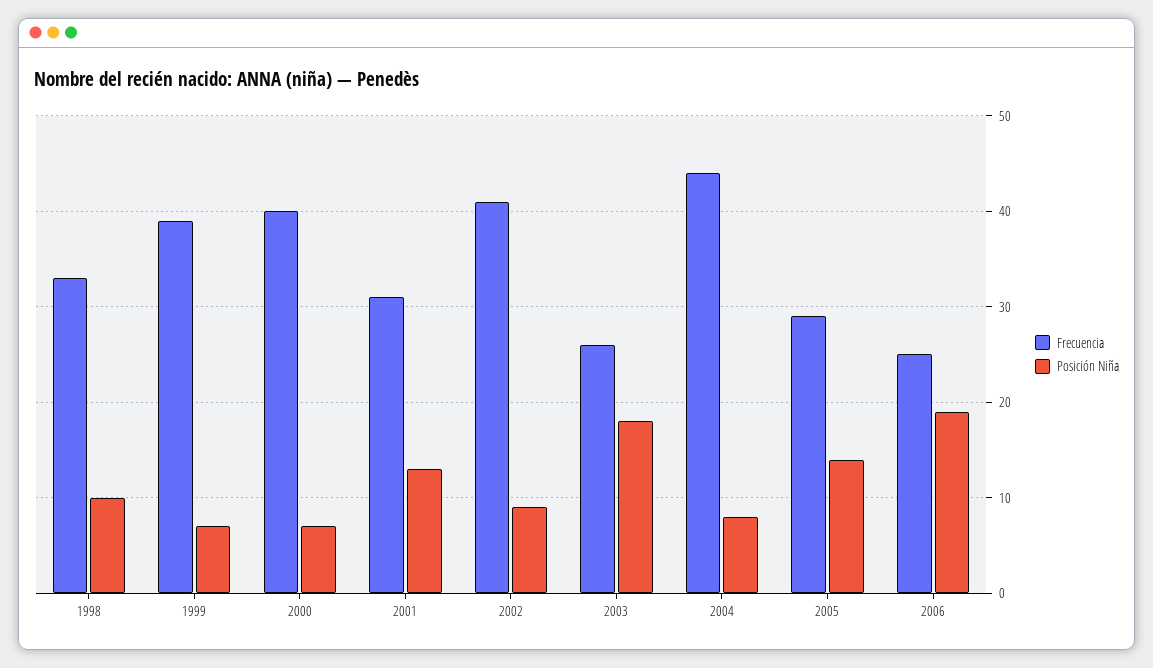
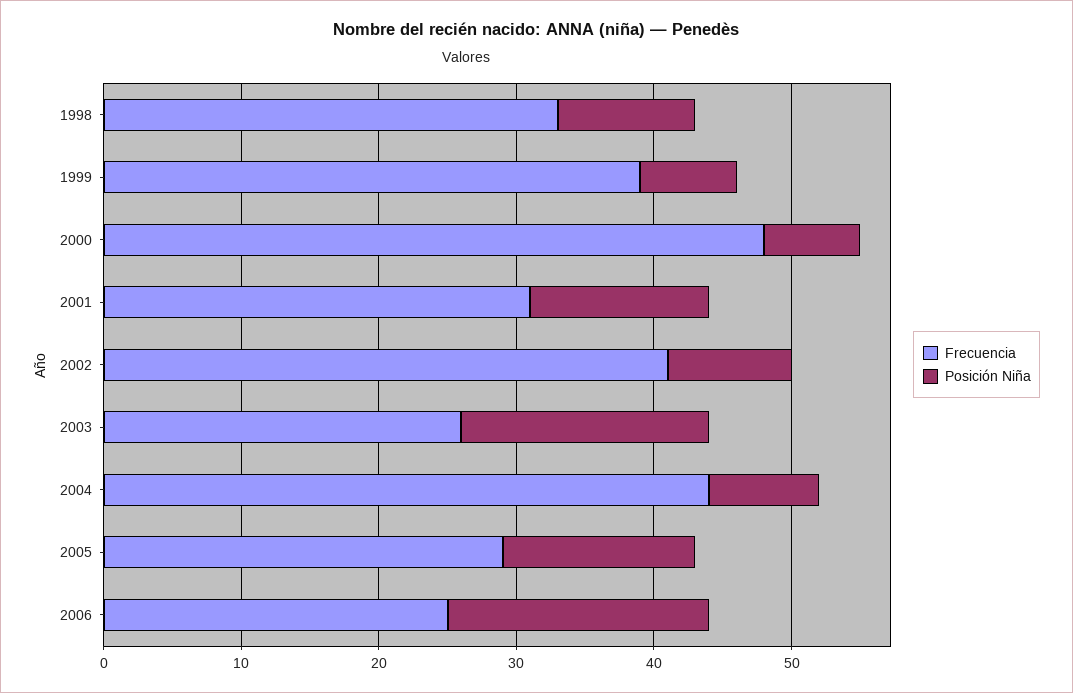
  {
    "Frecuencia": {
      "1998": 33,
      "1999": 39,
-     "2000": 40,
+     "2000": 48,
      "2001": 31,
      "2002": 41,
      "2003": 26,
      "2004": 44,
      "2005": 29,
      "2006": 25
    },
    "Posición Niña": {
      "1998": 10,
      "1999": 7,
      "2000": 7,
      "2001": 13,
      "2002": 9,
      "2003": 18,
      "2004": 8,
      "2005": 14,
      "2006": 19
    }
  }

